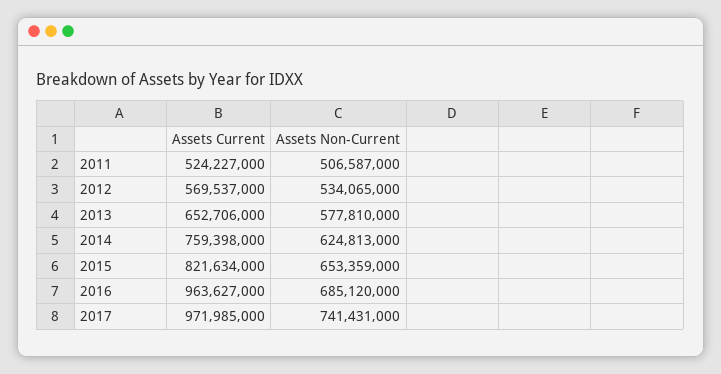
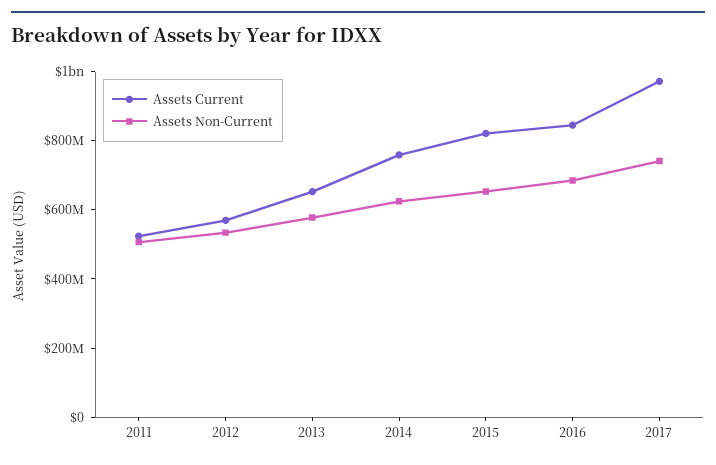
  {
    "Assets Current": {
      "2011": 524227000,
      "2012": 569537000,
      "2013": 652706000,
      "2014": 759398000,
      "2015": 821634000,
-     "2016": 963627000,
+     "2016": 850000000,
      "2017": 971985000
    },
    "Assets Non-Current": {
      "2011": 506587000,
      "2012": 534065000,
      "2013": 577810000,
      "2014": 624813000,
      "2015": 653359000,
      "2016": 685120000,
      "2017": 741431000
    }
  }

